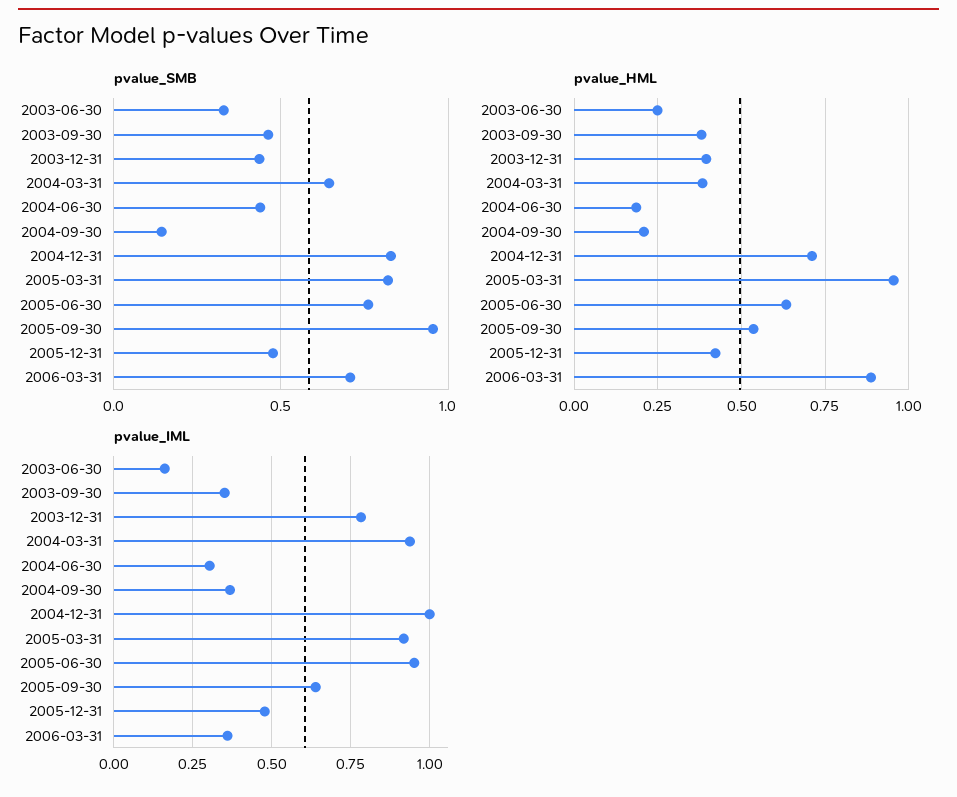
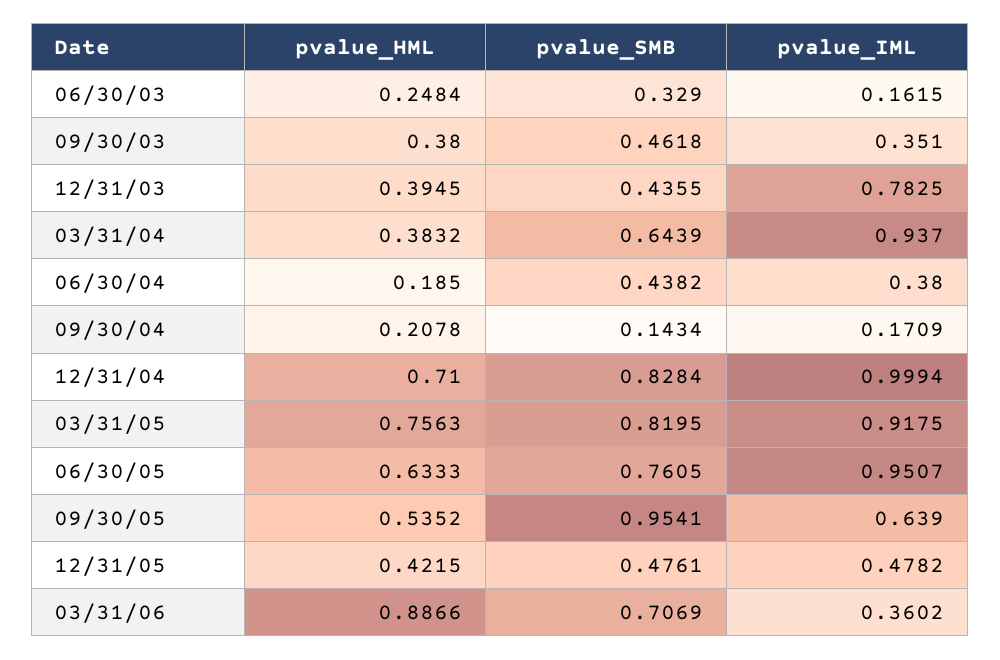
  {
    "pvalue_SMB": {
      "2003-06-30": 0.329,
      "2003-09-30": 0.4618,
      "2003-12-31": 0.4355,
      "2004-03-31": 0.6439,
      "2004-06-30": 0.4382,
      "2004-09-30": 0.1434,
      "2004-12-31": 0.8284,
      "2005-03-31": 0.8195,
      "2005-06-30": 0.7605,
      "2005-09-30": 0.9541,
      "2005-12-31": 0.4761,
      "2006-03-31": 0.7069
    },
    "pvalue_HML": {
      "2003-06-30": 0.2484,
      "2003-09-30": 0.38,
      "2003-12-31": 0.3945,
      "2004-03-31": 0.3832,
      "2004-06-30": 0.185,
      "2004-09-30": 0.2078,
      "2004-12-31": 0.71,
-     "2005-03-31": 0.95,
+     "2005-03-31": 0.7563,
      "2005-06-30": 0.6333,
      "2005-09-30": 0.5352,
      "2005-12-31": 0.4215,
      "2006-03-31": 0.8866
    },
    "pvalue_IML": {
      "2003-06-30": 0.1615,
      "2003-09-30": 0.351,
      "2003-12-31": 0.7825,
      "2004-03-31": 0.937,
-     "2004-06-30": 0.3,
+     "2004-06-30": 0.38,
-     "2004-09-30": 0.375,
+     "2004-09-30": 0.1709,
      "2004-12-31": 0.9994,
      "2005-03-31": 0.9175,
      "2005-06-30": 0.9507,
      "2005-09-30": 0.639,
      "2005-12-31": 0.4782,
      "2006-03-31": 0.3602
    }
  }

